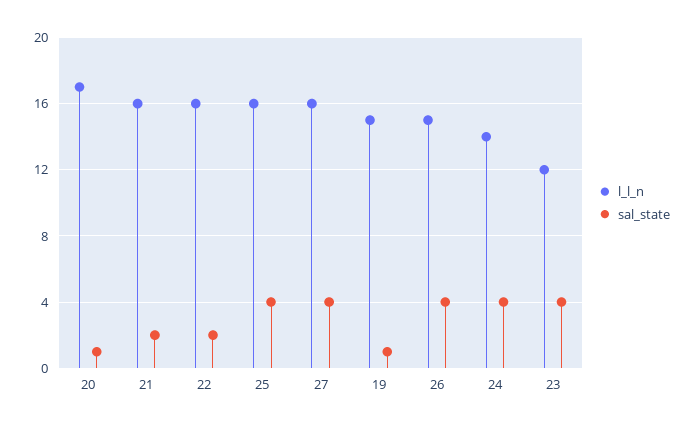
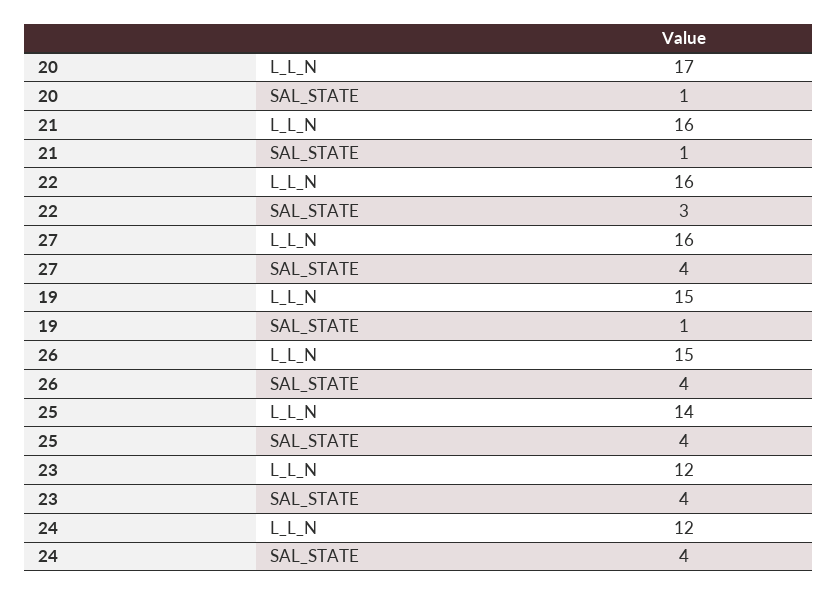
  {
    "l_l_n": {
      "20": 17,
      "21": 16,
      "22": 16,
-     "25": 16,
+     "25": 14,
      "27": 16,
      "19": 15,
      "26": 15,
-     "24": 14,
+     "24": 12,
      "23": 12
    },
    "sal_state": {
      "20": 1,
-     "21": 2,
+     "21": 1,
-     "22": 2,
+     "22": 3,
      "25": 4,
      "27": 4,
      "19": 1,
      "26": 4,
      "24": 4,
      "23": 4
    }
  }

